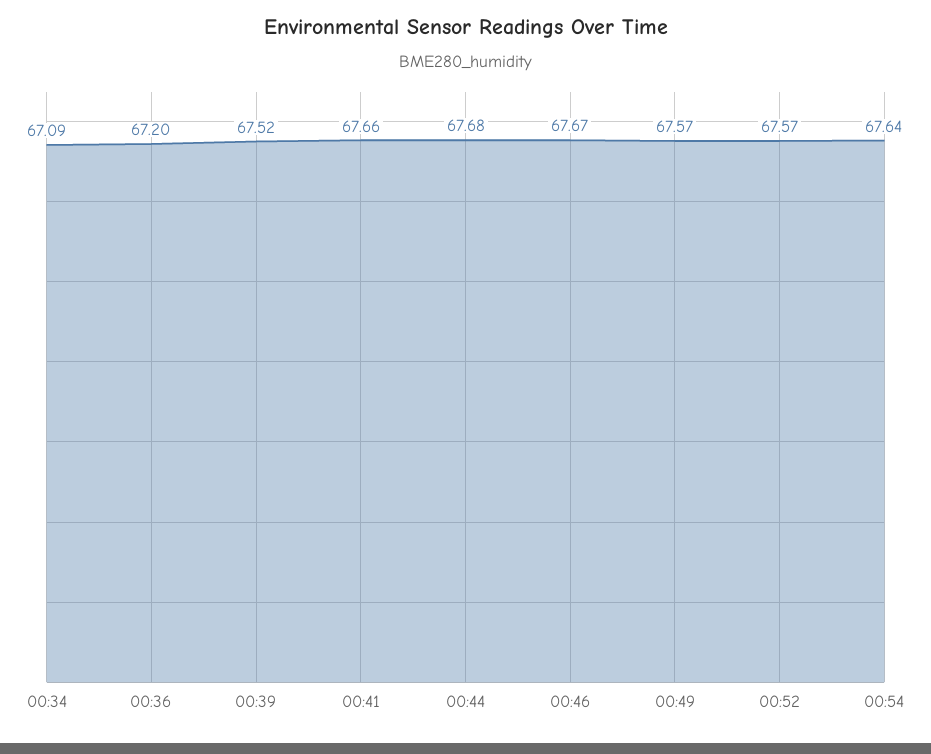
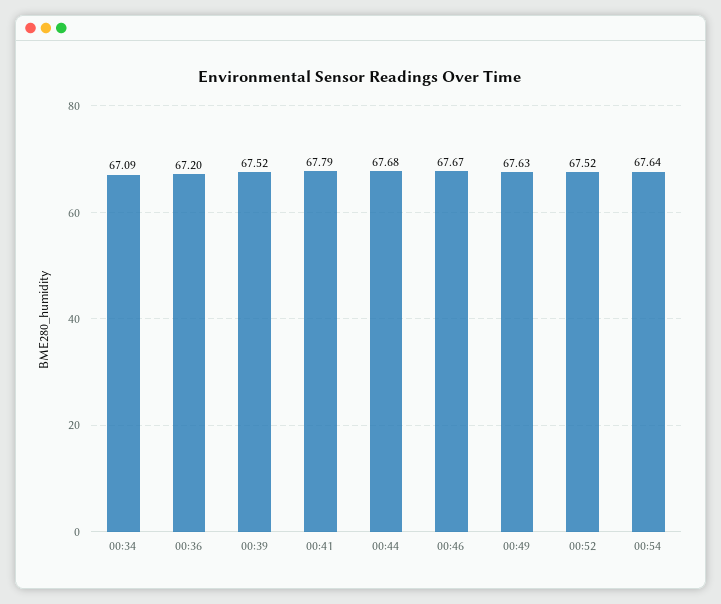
  {
    "00:34": 67.09,
    "00:36": 67.2,
    "00:39": 67.52,
-   "00:41": 67.66,
+   "00:41": 67.79,
    "00:44": 67.68,
    "00:46": 67.67,
-   "00:49": 67.57,
+   "00:49": 67.63,
-   "00:52": 67.57,
+   "00:52": 67.52,
    "00:54": 67.64
  }

